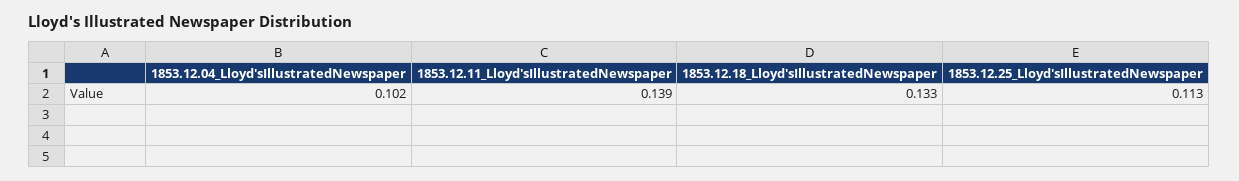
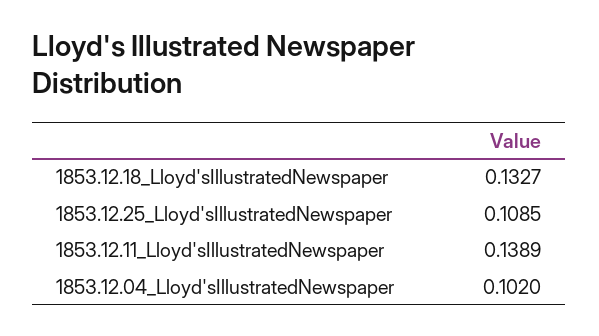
  {
    "1853.12.04_Lloyd'sIllustratedNewspaper": 0.102,
    "1853.12.11_Lloyd'sIllustratedNewspaper": 0.1389,
    "1853.12.18_Lloyd'sIllustratedNewspaper": 0.1327,
-   "1853.12.25_Lloyd'sIllustratedNewspaper": 0.113
+   "1853.12.25_Lloyd'sIllustratedNewspaper": 0.1085
  }

